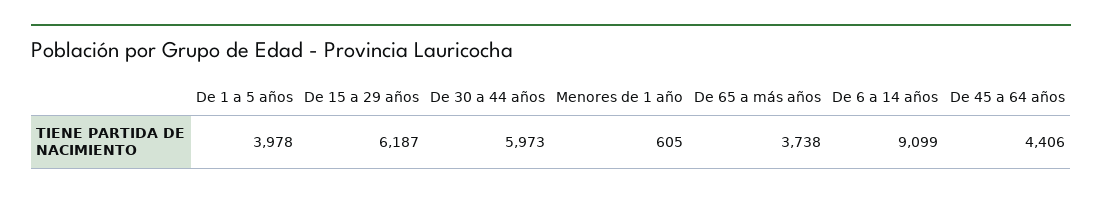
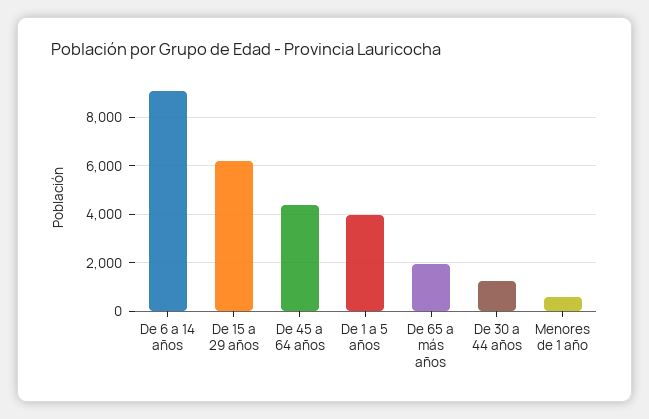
  {
    "De 1 a 5 años": 3978,
    "De 15 a 29 años": 6187,
-   "De 30 a 44 años": 5973,
+   "De 30 a 44 años": 1250,
    "Menores de 1 año": 605,
-   "De 65 a más años": 3738,
+   "De 65 a más años": 2000,
    "De 6 a 14 años": 9099,
    "De 45 a 64 años": 4406
  }

